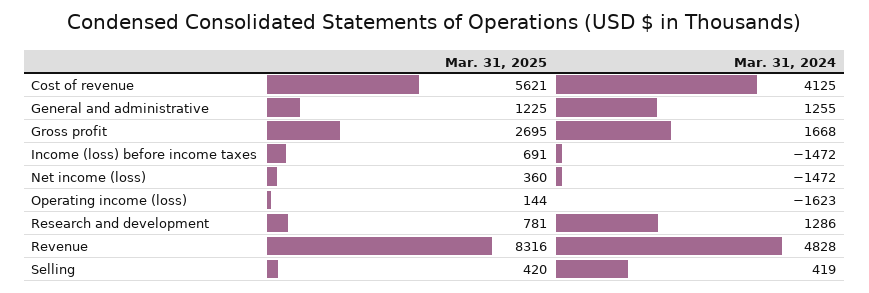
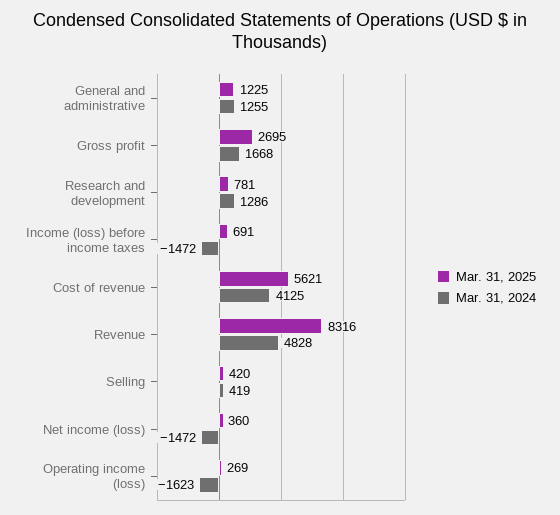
  {
    "Mar. 31, 2025": {
      "Cost of revenue": 5621,
      "General and administrative": 1225,
      "Gross profit": 2695,
      "Income (loss) before income taxes": 691,
      "Net income (loss)": 360,
-     "Operating income (loss)": 144,
+     "Operating income (loss)": 269,
      "Research and development": 781,
      "Revenue": 8316,
      "Selling": 420
    },
    "Mar. 31, 2024": {
      "Cost of revenue": 4125,
      "General and administrative": 1255,
      "Gross profit": 1668,
      "Income (loss) before income taxes": -1472,
      "Net income (loss)": -1472,
      "Operating income (loss)": -1623,
      "Research and development": 1286,
      "Revenue": 4828,
      "Selling": 419
    }
  }

